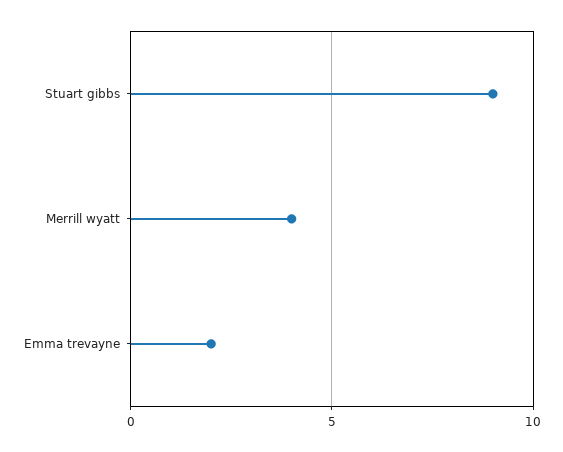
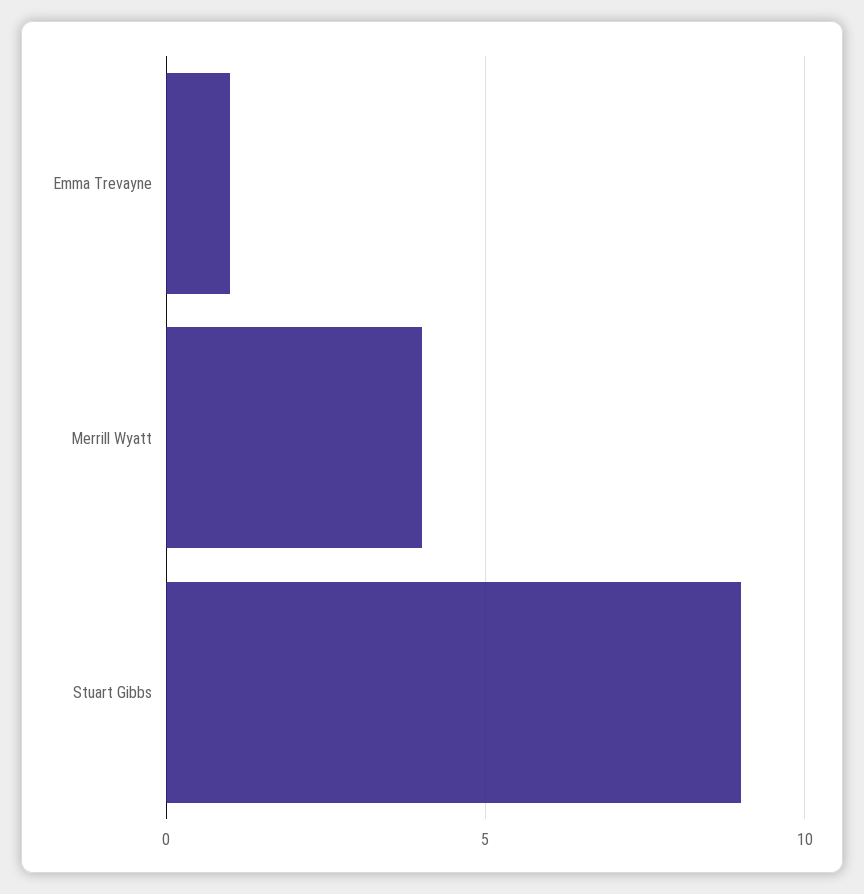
  {
    "Stuart gibbs": 9,
    "Merrill wyatt": 4,
-   "Emma trevayne": 2
+   "Emma trevayne": 1
  }

